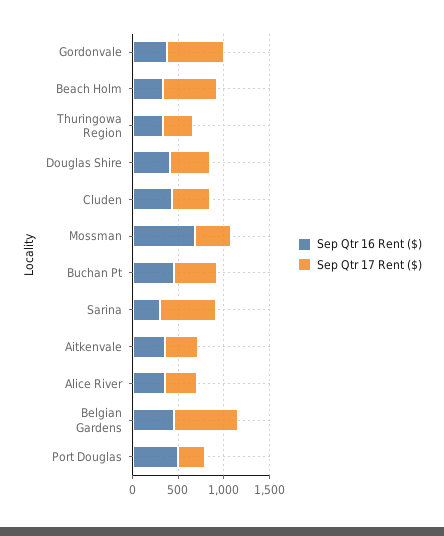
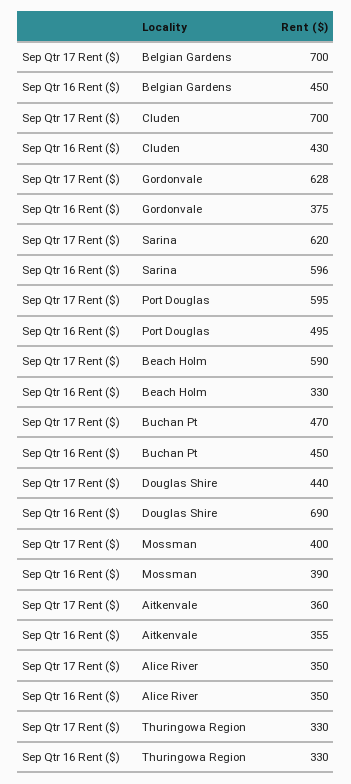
  {
    "Sep Qtr 16 Rent ($)": {
      "Gordonvale": 375,
      "Beach Holm": 330,
      "Thuringowa Region": 330,
-     "Douglas Shire": 400,
+     "Douglas Shire": 690,
      "Cluden": 430,
-     "Mossman": 700,
+     "Mossman": 390,
      "Buchan Pt": 450,
-     "Sarina": 300,
+     "Sarina": 596,
      "Aitkenvale": 355,
      "Alice River": 350,
      "Belgian Gardens": 450,
      "Port Douglas": 495
    },
    "Sep Qtr 17 Rent ($)": {
      "Gordonvale": 628,
      "Beach Holm": 590,
      "Thuringowa Region": 330,
      "Douglas Shire": 440,
-     "Cluden": 400,
+     "Cluden": 700,
      "Mossman": 400,
      "Buchan Pt": 470,
      "Sarina": 620,
      "Aitkenvale": 360,
      "Alice River": 350,
      "Belgian Gardens": 700,
-     "Port Douglas": 300
+     "Port Douglas": 595
    }
  }

